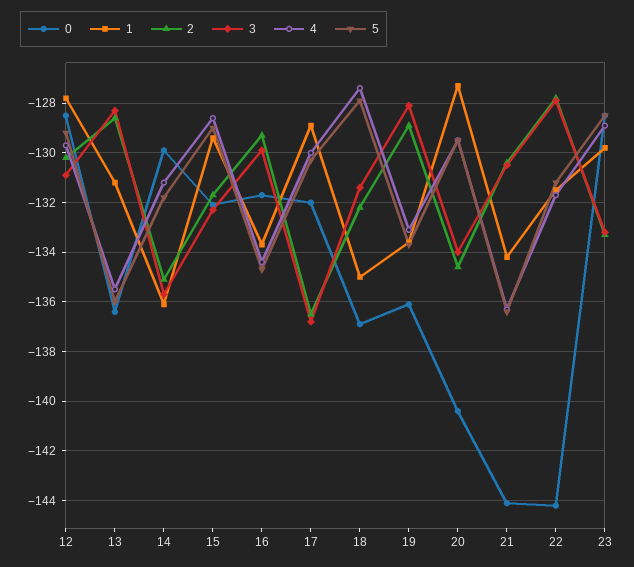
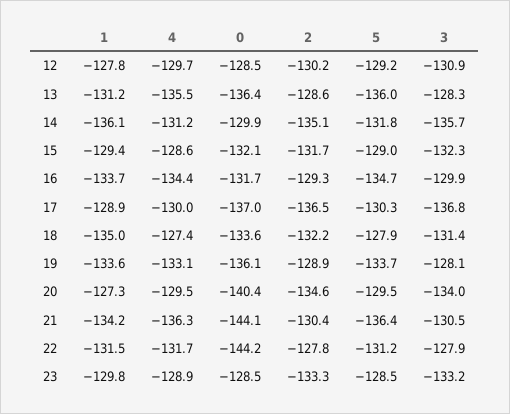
  {
    "0": {
      "12": -128.5,
      "13": -136.4,
      "14": -129.9,
      "15": -132.1,
      "16": -131.7,
-     "17": -132,
+     "17": -137,
-     "18": -137,
+     "18": -133.6,
      "19": -136.1,
      "20": -140.4,
      "21": -144.1,
      "22": -144.2,
      "23": -128.5
    },
    "1": {
      "12": -127.8,
      "13": -131.2,
      "14": -136.1,
      "15": -129.4,
      "16": -133.7,
      "17": -128.9,
      "18": -135,
      "19": -133.6,
      "20": -127.3,
      "21": -134.2,
      "22": -131.5,
      "23": -129.8
    },
    "2": {
      "12": -130.2,
      "13": -128.6,
      "14": -135.1,
      "15": -131.7,
      "16": -129.3,
      "17": -136.5,
      "18": -132.2,
      "19": -128.9,
      "20": -134.6,
      "21": -130.4,
      "22": -127.8,
      "23": -133.3
    },
    "3": {
      "12": -130.9,
      "13": -128.3,
      "14": -135.7,
      "15": -132.3,
      "16": -129.9,
      "17": -136.8,
      "18": -131.4,
      "19": -128.1,
      "20": -134,
      "21": -130.5,
      "22": -127.9,
      "23": -133.2
    },
    "4": {
      "12": -129.7,
      "13": -135.5,
      "14": -131.2,
      "15": -128.6,
      "16": -134.4,
      "17": -130,
      "18": -127.4,
      "19": -133.1,
      "20": -129.5,
      "21": -136.3,
      "22": -131.7,
      "23": -128.9
    },
    "5": {
      "12": -129.2,
      "13": -136,
      "14": -131.8,
      "15": -129,
      "16": -134.7,
      "17": -130.3,
      "18": -127.9,
      "19": -133.7,
      "20": -129.5,
      "21": -136.4,
      "22": -131.2,
      "23": -128.5
    }
  }

